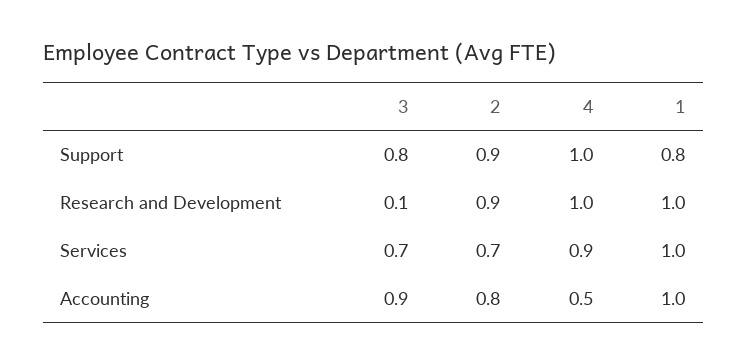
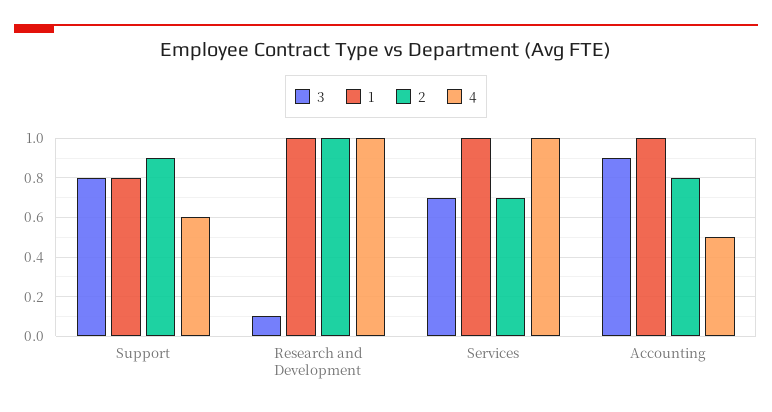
  {
    "3": {
      "Support": 0.8,
      "Research and Development": 0.1,
      "Services": 0.7,
      "Accounting": 0.9
    },
    "2": {
      "Support": 0.9,
-     "Research and Development": 0.9,
+     "Research and Development": 1,
      "Services": 0.7,
      "Accounting": 0.8
    },
    "4": {
-     "Support": 1,
+     "Support": 0.6,
      "Research and Development": 1,
-     "Services": 0.9,
+     "Services": 1,
      "Accounting": 0.5
    },
    "1": {
      "Support": 0.8,
      "Research and Development": 1,
      "Services": 1,
      "Accounting": 1
    }
  }

